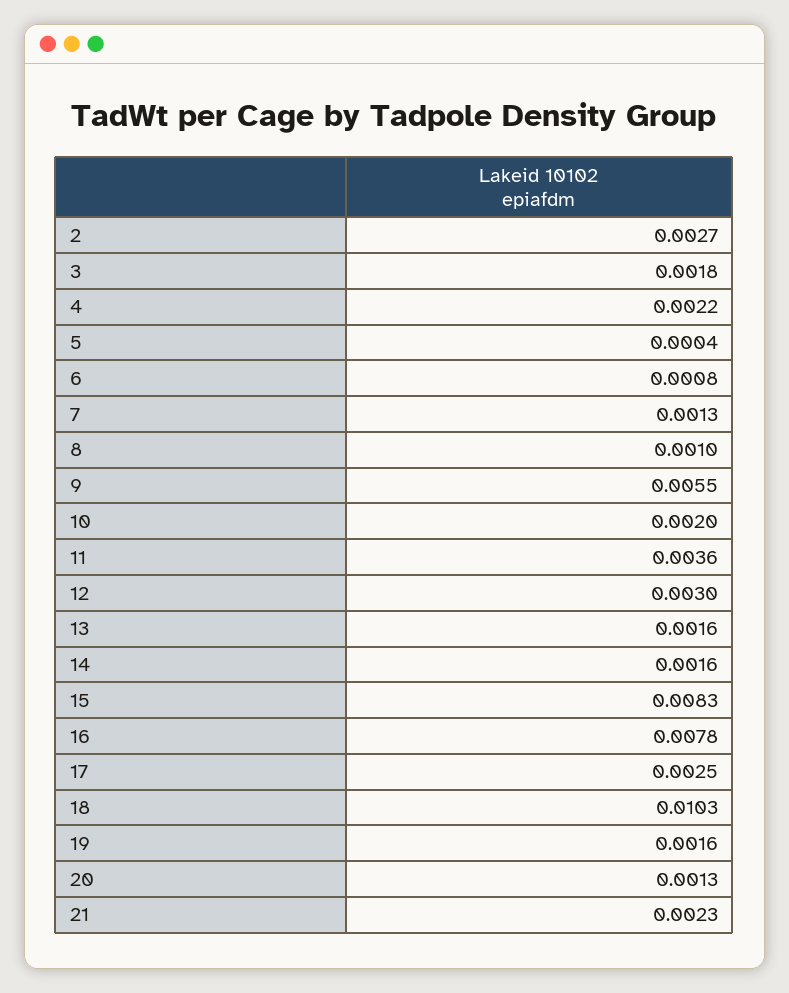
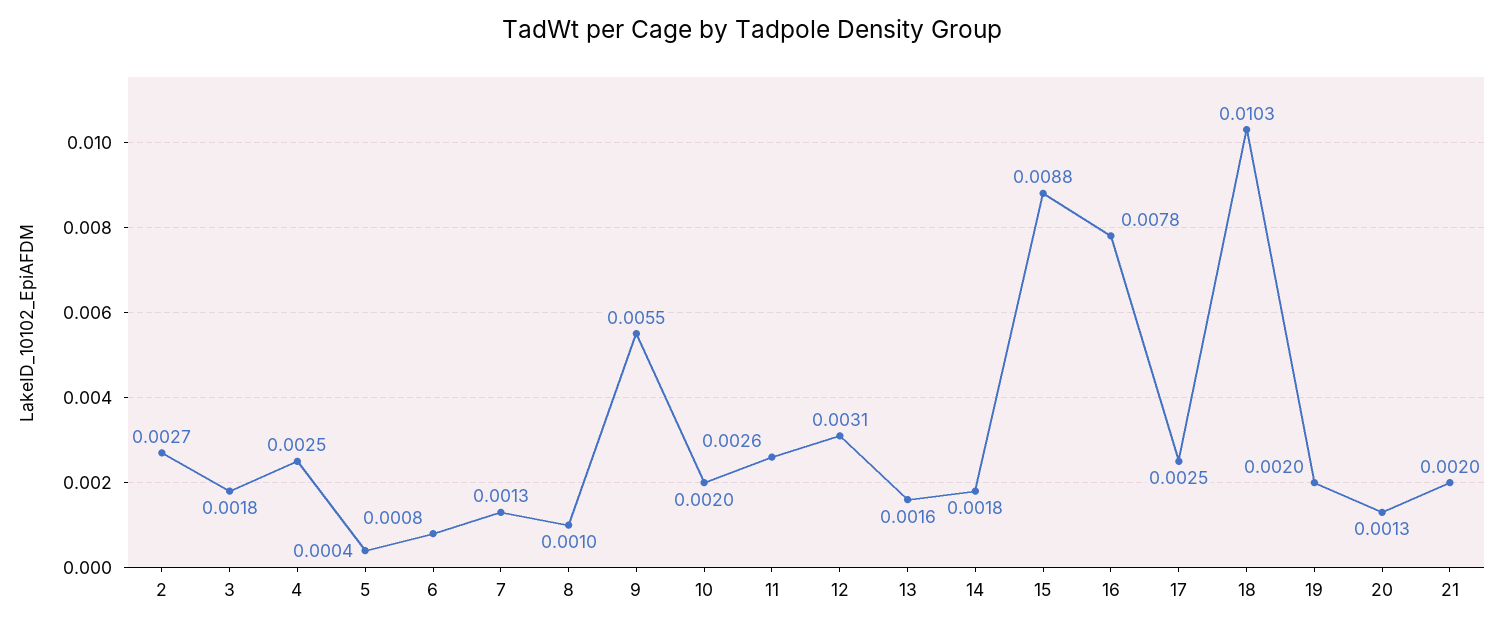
  {
    "2": 0.0027,
    "3": 0.0018,
-   "4": 0.0022,
+   "4": 0.0025,
    "5": 0.0004,
    "6": 0.0008,
    "7": 0.0013,
    "8": 0.001,
    "9": 0.0055,
    "10": 0.002,
-   "11": 0.0036,
+   "11": 0.0026,
-   "12": 0.003,
+   "12": 0.0031,
    "13": 0.0016,
-   "14": 0.0016,
+   "14": 0.0018,
-   "15": 0.0083,
+   "15": 0.0088,
    "16": 0.0078,
    "17": 0.0025,
    "18": 0.0103,
-   "19": 0.0016,
+   "19": 0.002,
    "20": 0.0013,
-   "21": 0.0023
+   "21": 0.002
  }

